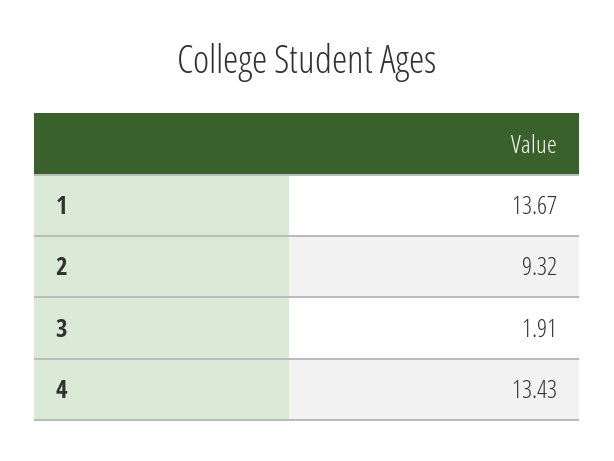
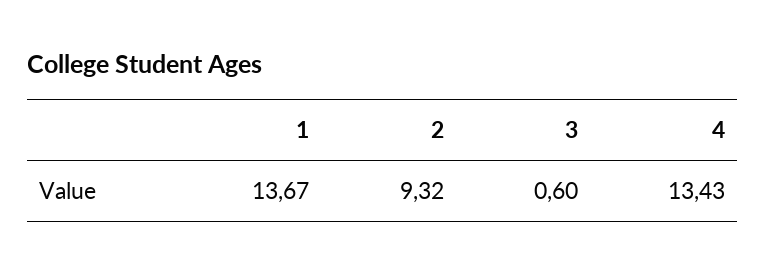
  {
    "1": 13.67,
    "2": 9.32,
-   "3": 1.91,
+   "3": 0.6,
    "4": 13.43
  }

